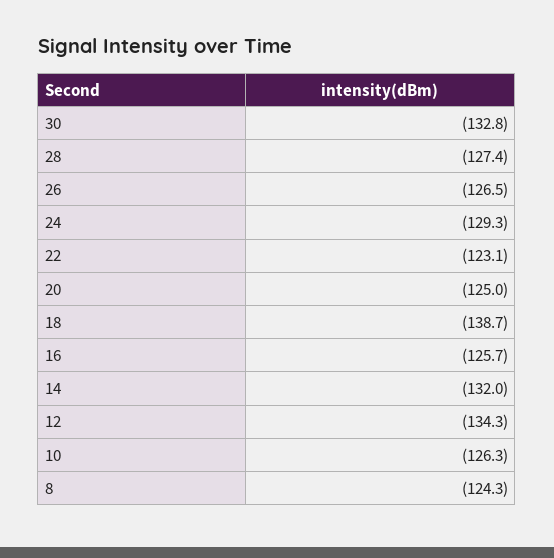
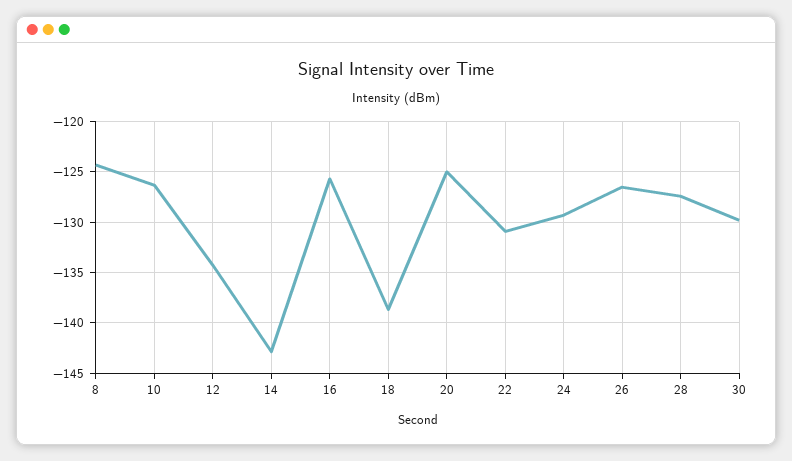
  {
-   "30": -132.8,
+   "30": -130,
    "28": -127.4,
    "26": -126.5,
    "24": -129.3,
-   "22": -123.1,
+   "22": -131,
    "20": -125,
    "18": -138.7,
    "16": -125.7,
-   "14": -132,
+   "14": -143,
    "12": -134.3,
    "10": -126.3,
    "8": -124.3
  }

